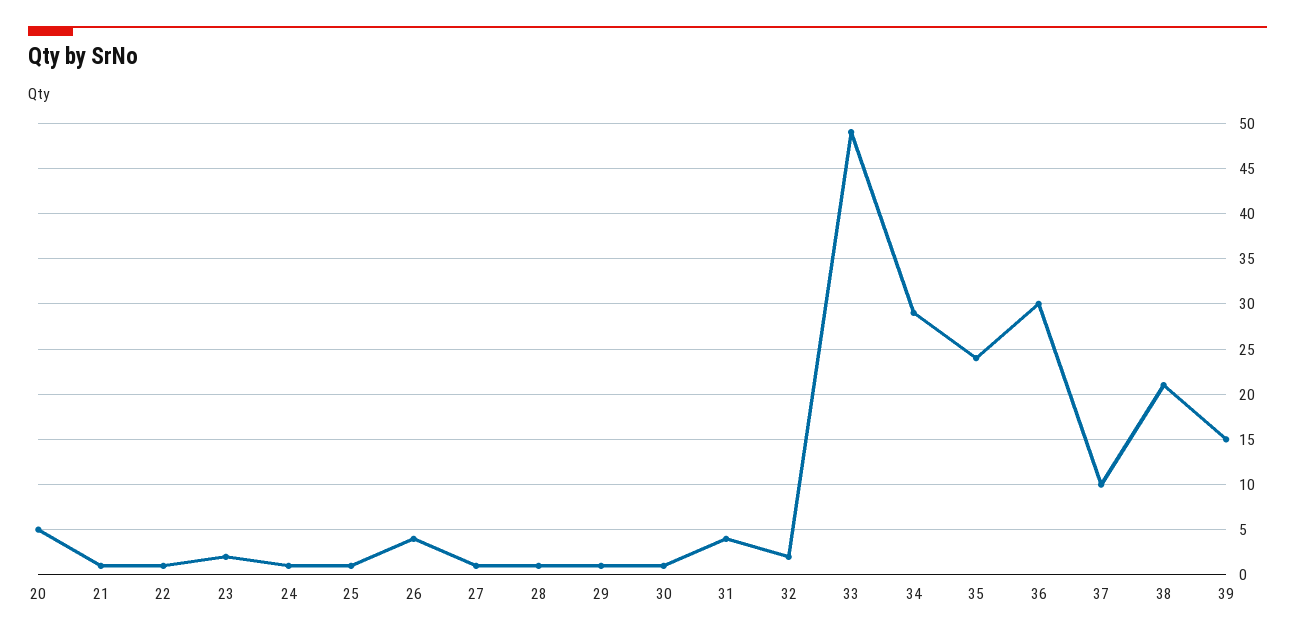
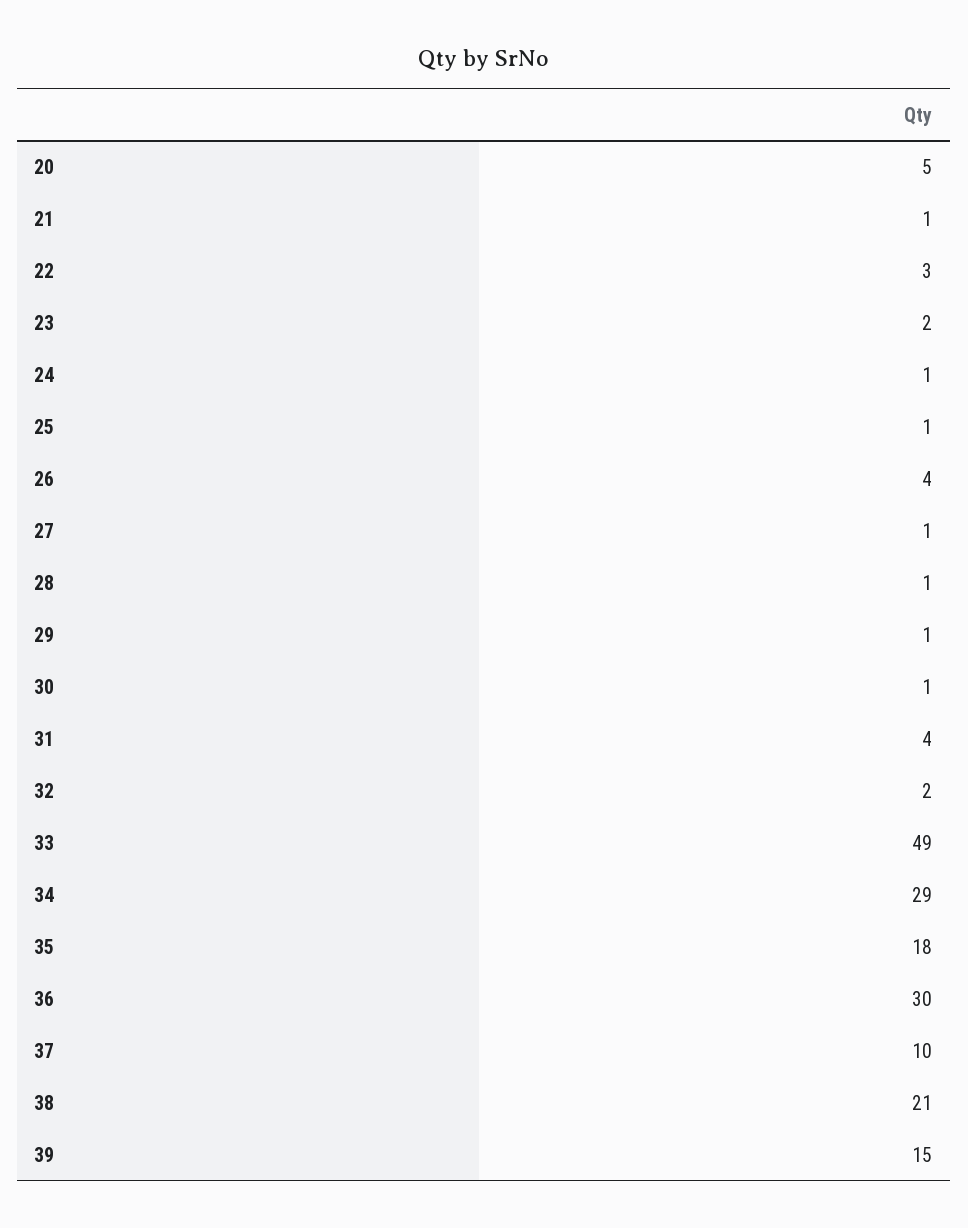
  {
    "20": 5,
    "21": 1,
-   "22": 1,
+   "22": 3,
    "23": 2,
    "24": 1,
    "25": 1,
    "26": 4,
    "27": 1,
    "28": 1,
    "29": 1,
    "30": 1,
    "31": 4,
    "32": 2,
    "33": 49,
    "34": 29,
-   "35": 24,
+   "35": 18,
    "36": 30,
    "37": 10,
    "38": 21,
    "39": 15
  }

